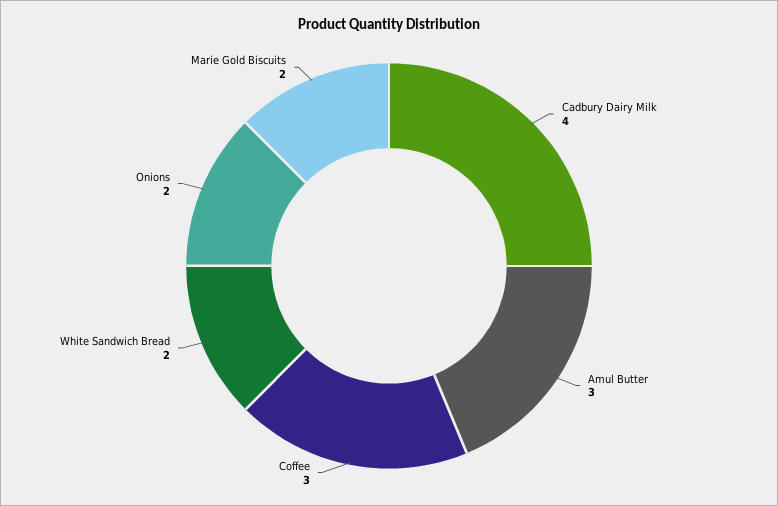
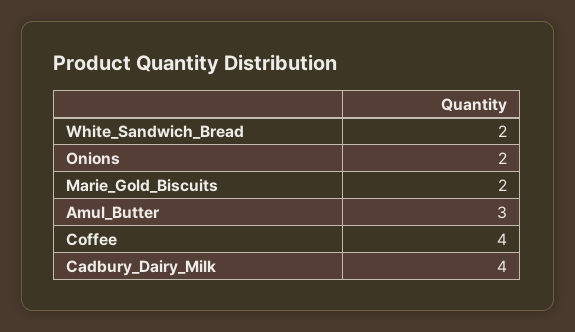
  {
    "Cadbury Dairy Milk": 4,
    "Amul Butter": 3,
-   "Coffee": 3,
+   "Coffee": 4,
    "White Sandwich Bread": 2,
    "Onions": 2,
    "Marie Gold Biscuits": 2
  }

